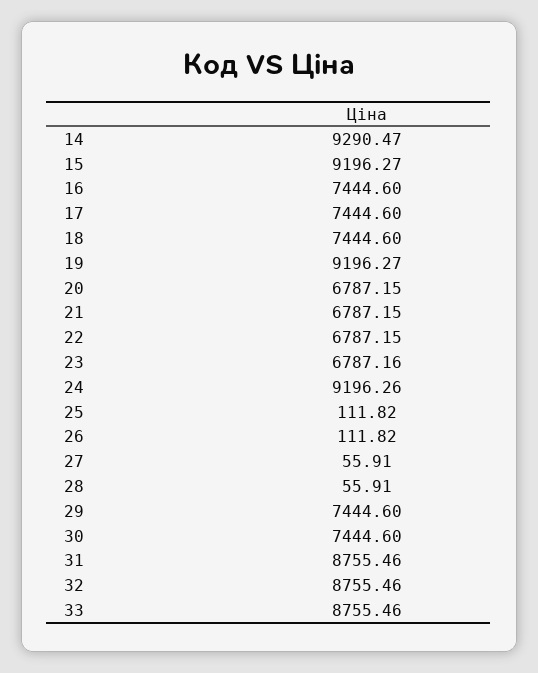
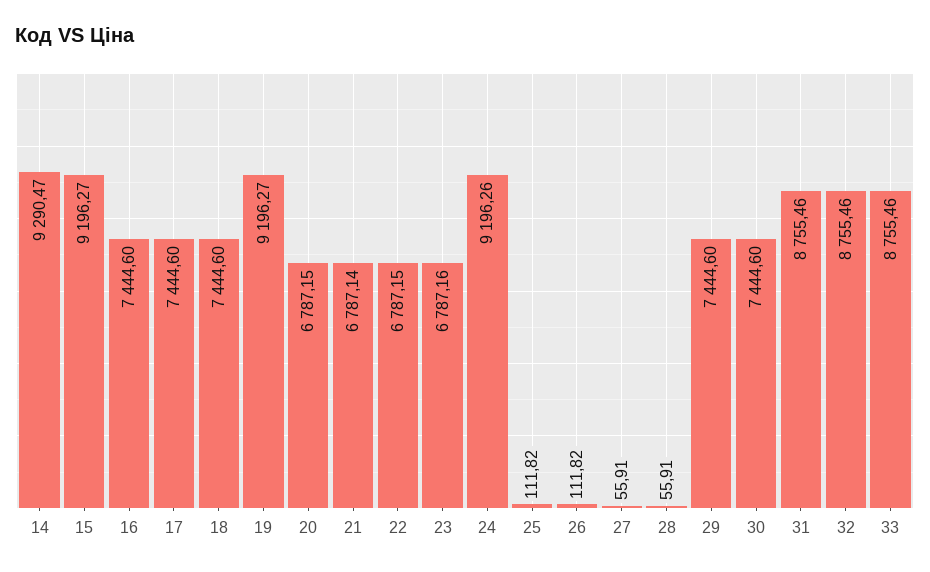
  {
    "14": 9290.47,
    "15": 9196.27,
    "16": 7444.6,
    "17": 7444.6,
    "18": 7444.6,
    "19": 9196.27,
    "20": 6787.15,
-   "21": 6787.15,
+   "21": 6787.14,
    "22": 6787.15,
    "23": 6787.16,
    "24": 9196.26,
    "25": 111.82,
    "26": 111.82,
    "27": 55.91,
    "28": 55.91,
    "29": 7444.6,
    "30": 7444.6,
    "31": 8755.46,
    "32": 8755.46,
    "33": 8755.46
  }

